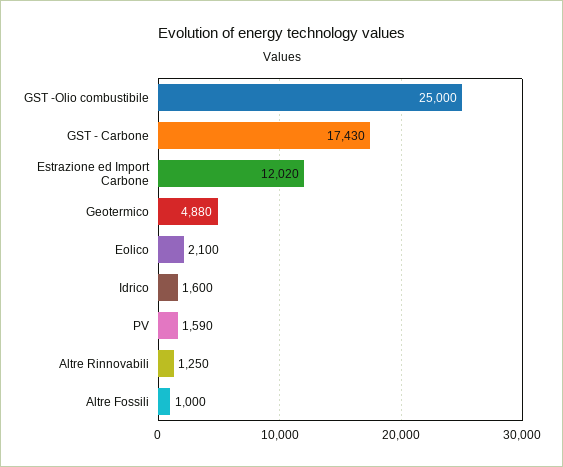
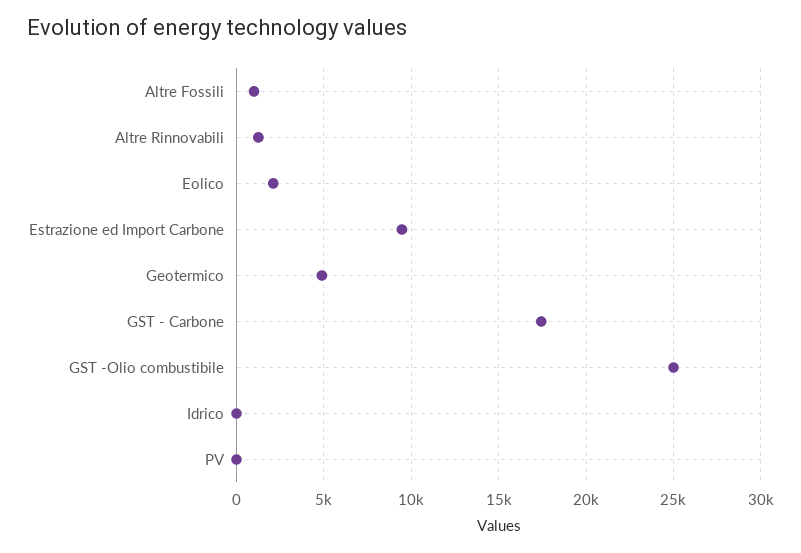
  {
    "GST -Olio combustibile": 25000,
    "GST - Carbone": 17430,
-   "Estrazione ed Import Carbone": 12020,
+   "Estrazione ed Import Carbone": 9500,
    "Geotermico": 4880,
    "Eolico": 2100,
-   "Idrico": 1600,
+   "Idrico": 0,
-   "PV": 1590,
+   "PV": 0,
    "Altre Rinnovabili": 1250,
    "Altre Fossili": 1000
  }

